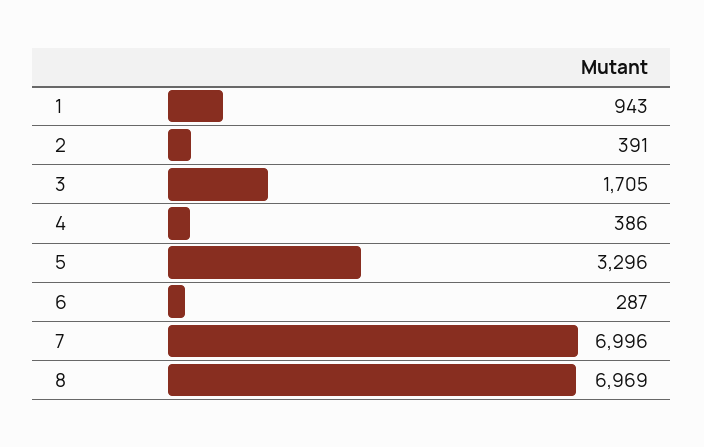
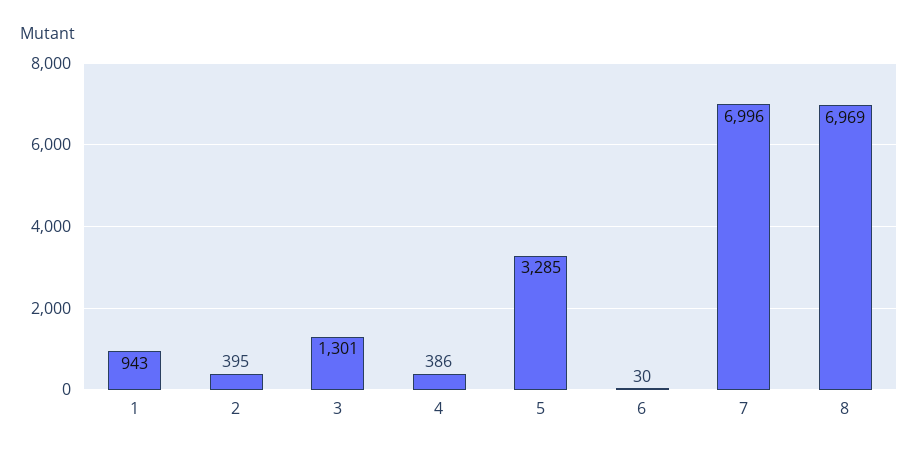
  {
    "1": 943,
-   "2": 391,
+   "2": 395,
-   "3": 1705,
+   "3": 1301,
    "4": 386,
-   "5": 3296,
+   "5": 3285,
-   "6": 287,
+   "6": 30,
    "7": 6996,
    "8": 6969
  }

